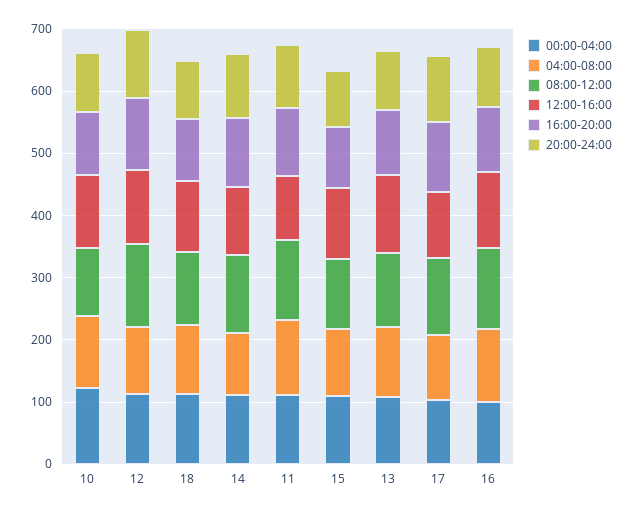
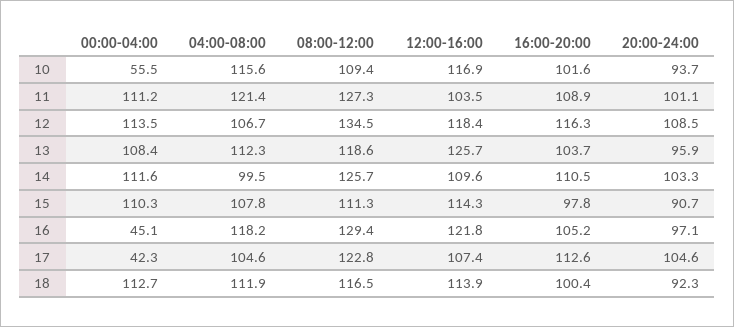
  {
    "00:00-04:00": {
-     "10": 120,
+     "10": 55.5,
      "12": 113.5,
      "18": 112.7,
      "14": 111.6,
      "11": 111.2,
      "15": 110.3,
      "13": 108.4,
-     "17": 100,
+     "17": 42.3,
-     "16": 100
+     "16": 45.1
    },
    "04:00-08:00": {
      "10": 115.6,
      "12": 106.7,
      "18": 111.9,
      "14": 99.5,
      "11": 121.4,
      "15": 107.8,
      "13": 112.3,
      "17": 104.6,
      "16": 118.2
    },
    "08:00-12:00": {
      "10": 109.4,
      "12": 134.5,
      "18": 116.5,
      "14": 125.7,
      "11": 127.3,
      "15": 111.3,
      "13": 118.6,
      "17": 122.8,
      "16": 129.4
    },
    "12:00-16:00": {
      "10": 116.9,
      "12": 118.4,
      "18": 113.9,
      "14": 109.6,
      "11": 103.5,
      "15": 114.3,
      "13": 125.7,
      "17": 107.4,
      "16": 121.8
    },
    "16:00-20:00": {
      "10": 101.6,
      "12": 116.3,
      "18": 100.4,
      "14": 110.5,
      "11": 108.9,
      "15": 97.8,
      "13": 103.7,
      "17": 112.6,
      "16": 105.2
    },
    "20:00-24:00": {
      "10": 93.7,
      "12": 108.5,
      "18": 92.3,
      "14": 103.3,
      "11": 101.1,
      "15": 90.7,
      "13": 95.9,
      "17": 104.6,
      "16": 97.1
    }
  }

